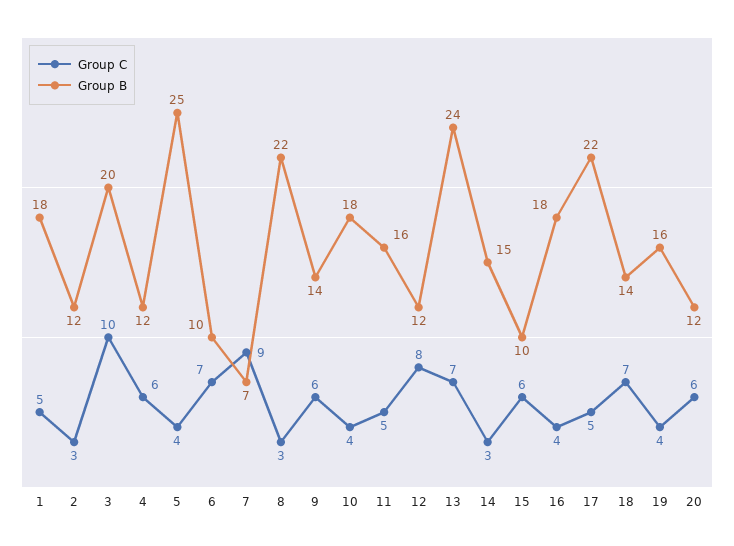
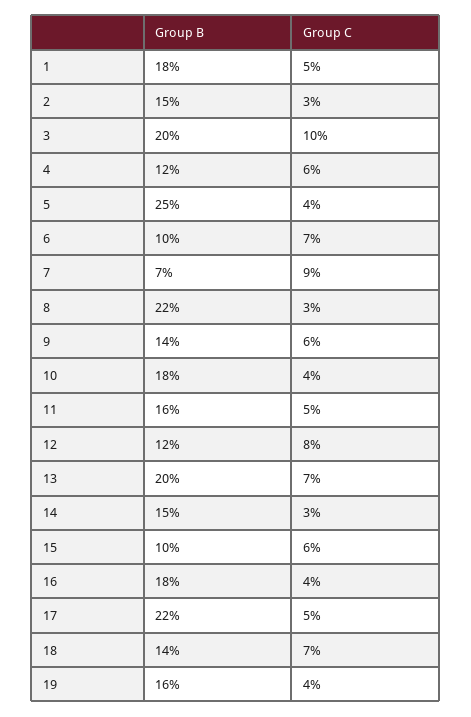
  {
    "Group C": {
      "1": 5,
      "2": 3,
      "3": 10,
      "4": 6,
      "5": 4,
      "6": 7,
      "7": 9,
      "8": 3,
      "9": 6,
      "10": 4,
      "11": 5,
      "12": 8,
      "13": 7,
      "14": 3,
      "15": 6,
      "16": 4,
      "17": 5,
      "18": 7,
-     "19": 4,
+     "19": 4
-     "20": 6
    },
    "Group B": {
      "1": 18,
-     "2": 12,
+     "2": 15,
      "3": 20,
      "4": 12,
      "5": 25,
      "6": 10,
      "7": 7,
      "8": 22,
      "9": 14,
      "10": 18,
      "11": 16,
      "12": 12,
-     "13": 24,
+     "13": 20,
      "14": 15,
      "15": 10,
      "16": 18,
      "17": 22,
      "18": 14,
-     "19": 16,
+     "19": 16
-     "20": 12
    }
  }

